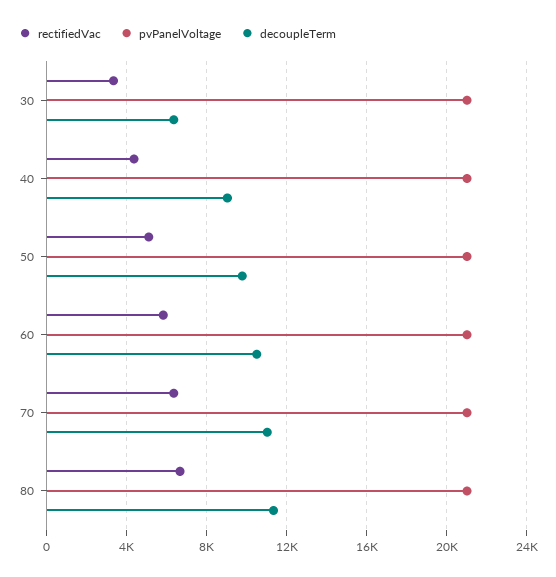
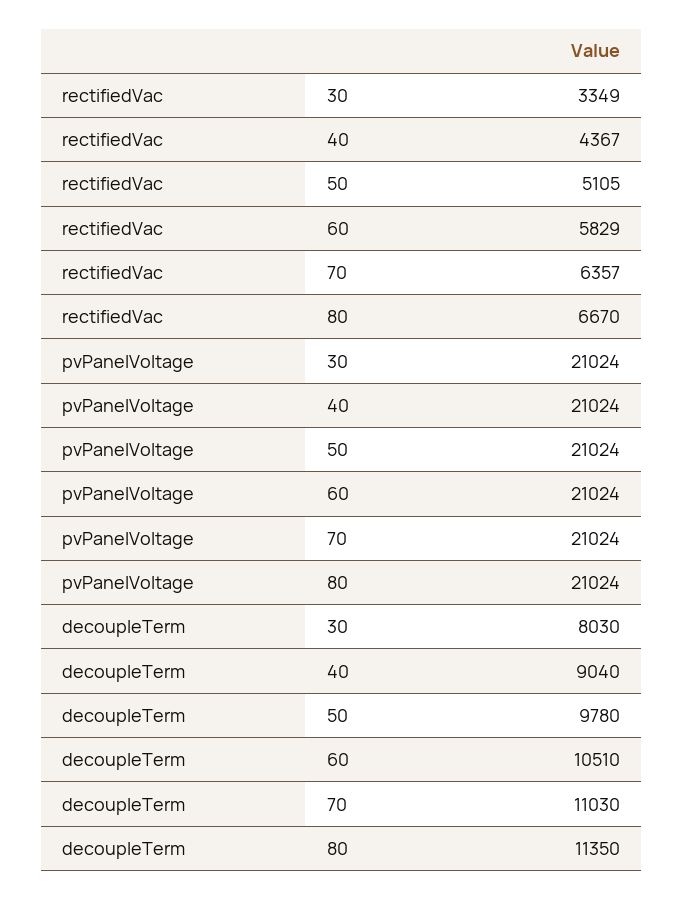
  {
    "rectifiedVac": {
      "30": 3349,
      "40": 4367,
      "50": 5105,
      "60": 5829,
      "70": 6357,
      "80": 6670
    },
    "pvPanelVoltage": {
      "30": 21024,
      "40": 21024,
      "50": 21024,
      "60": 21024,
      "70": 21024,
      "80": 21024
    },
    "decoupleTerm": {
-     "30": 6500,
+     "30": 8030,
      "40": 9040,
      "50": 9780,
      "60": 10510,
      "70": 11030,
      "80": 11350
    }
  }

